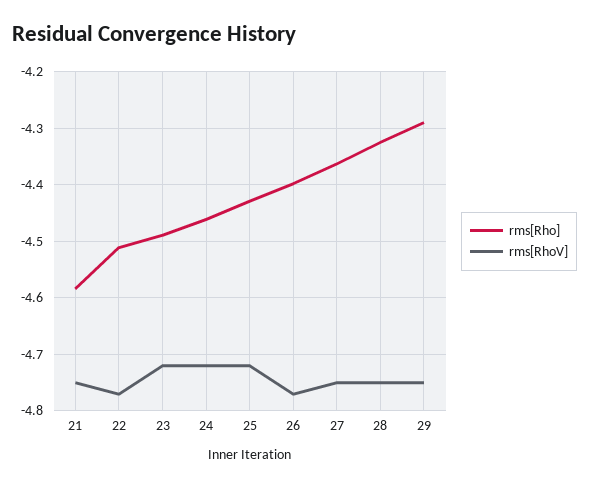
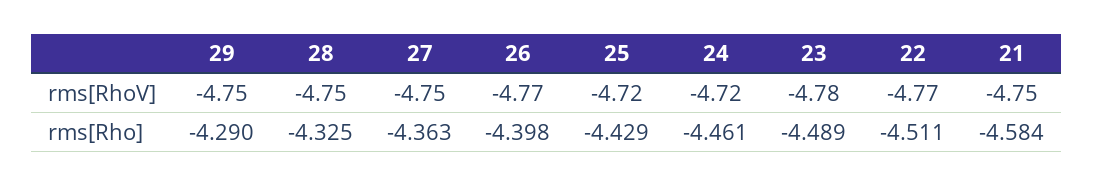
  {
    "rms[Rho]": {
      "21": -4.584,
      "22": -4.511,
      "23": -4.489,
      "24": -4.461,
      "25": -4.429,
      "26": -4.398,
      "27": -4.363,
      "28": -4.325,
      "29": -4.29
    },
    "rms[RhoV]": {
      "21": -4.75,
      "22": -4.77,
-     "23": -4.72,
+     "23": -4.78,
      "24": -4.72,
      "25": -4.72,
      "26": -4.77,
      "27": -4.75,
      "28": -4.75,
      "29": -4.75
    }
  }

